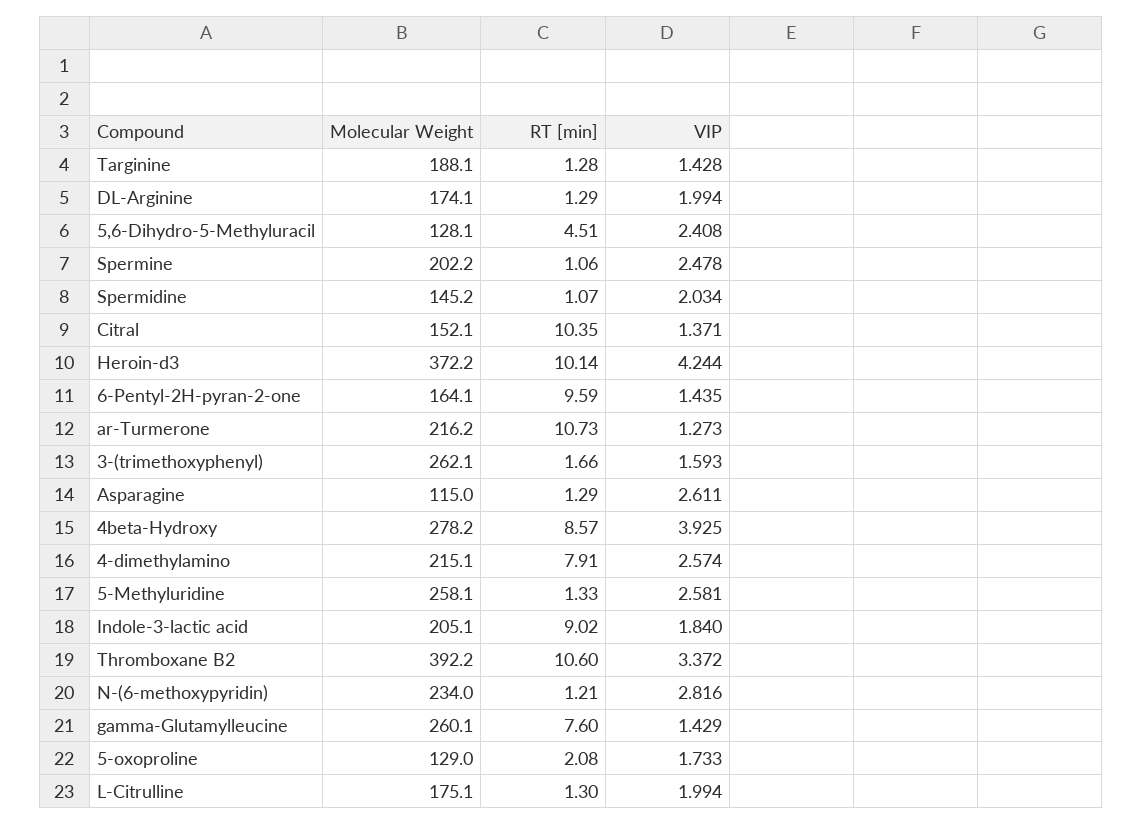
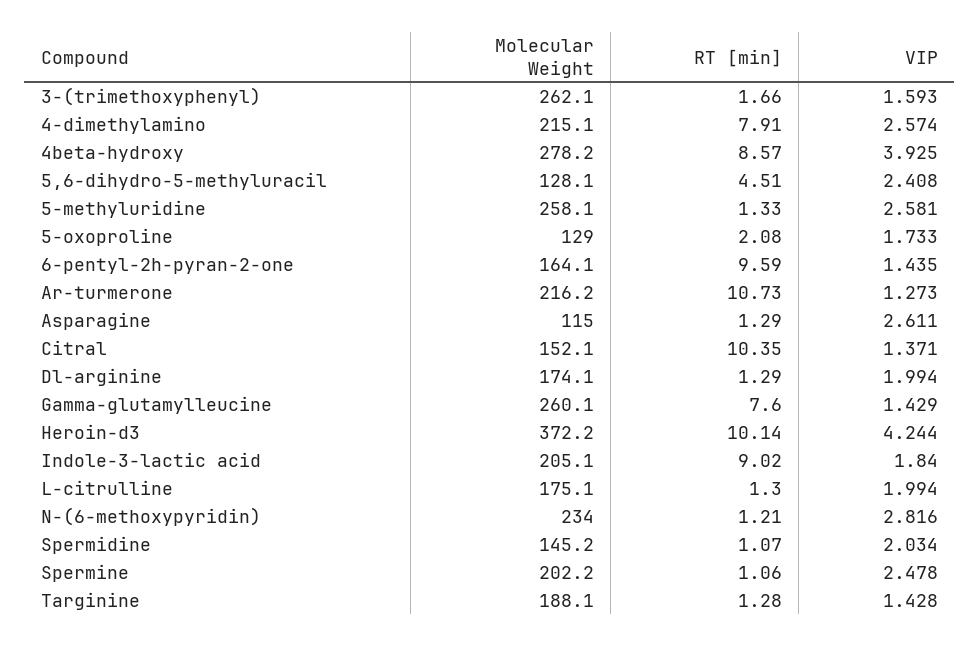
  {
    "Molecular Weight": {
      "Targinine": 188.1,
      "DL-Arginine": 174.1,
      "5,6-Dihydro-5-Methyluracil": 128.1,
      "Spermine": 202.2,
      "Spermidine": 145.2,
      "Citral": 152.1,
      "Heroin-d3": 372.2,
      "6-Pentyl-2H-pyran-2-one": 164.1,
      "ar-Turmerone": 216.2,
      "3-(trimethoxyphenyl)": 262.1,
      "Asparagine": 115,
      "4beta-Hydroxy": 278.2,
      "4-dimethylamino": 215.1,
      "5-Methyluridine": 258.1,
      "Indole-3-lactic acid": 205.1,
-     "Thromboxane B2": 392.2,
      "N-(6-methoxypyridin)": 234,
      "gamma-Glutamylleucine": 260.1,
      "5-oxoproline": 129,
      "L-Citrulline": 175.1
    },
    "RT [min]": {
      "Targinine": 1.28,
      "DL-Arginine": 1.29,
      "5,6-Dihydro-5-Methyluracil": 4.51,
      "Spermine": 1.06,
      "Spermidine": 1.07,
      "Citral": 10.35,
      "Heroin-d3": 10.14,
      "6-Pentyl-2H-pyran-2-one": 9.59,
      "ar-Turmerone": 10.73,
      "3-(trimethoxyphenyl)": 1.66,
      "Asparagine": 1.29,
      "4beta-Hydroxy": 8.57,
      "4-dimethylamino": 7.91,
      "5-Methyluridine": 1.33,
      "Indole-3-lactic acid": 9.02,
-     "Thromboxane B2": 10.6,
      "N-(6-methoxypyridin)": 1.21,
      "gamma-Glutamylleucine": 7.6,
      "5-oxoproline": 2.08,
      "L-Citrulline": 1.3
    },
    "VIP": {
      "Targinine": 1.428,
      "DL-Arginine": 1.994,
      "5,6-Dihydro-5-Methyluracil": 2.408,
      "Spermine": 2.478,
      "Spermidine": 2.034,
      "Citral": 1.371,
      "Heroin-d3": 4.244,
      "6-Pentyl-2H-pyran-2-one": 1.435,
      "ar-Turmerone": 1.273,
      "3-(trimethoxyphenyl)": 1.593,
      "Asparagine": 2.611,
      "4beta-Hydroxy": 3.925,
      "4-dimethylamino": 2.574,
      "5-Methyluridine": 2.581,
      "Indole-3-lactic acid": 1.84,
-     "Thromboxane B2": 3.372,
      "N-(6-methoxypyridin)": 2.816,
      "gamma-Glutamylleucine": 1.429,
      "5-oxoproline": 1.733,
      "L-Citrulline": 1.994
    }
  }

